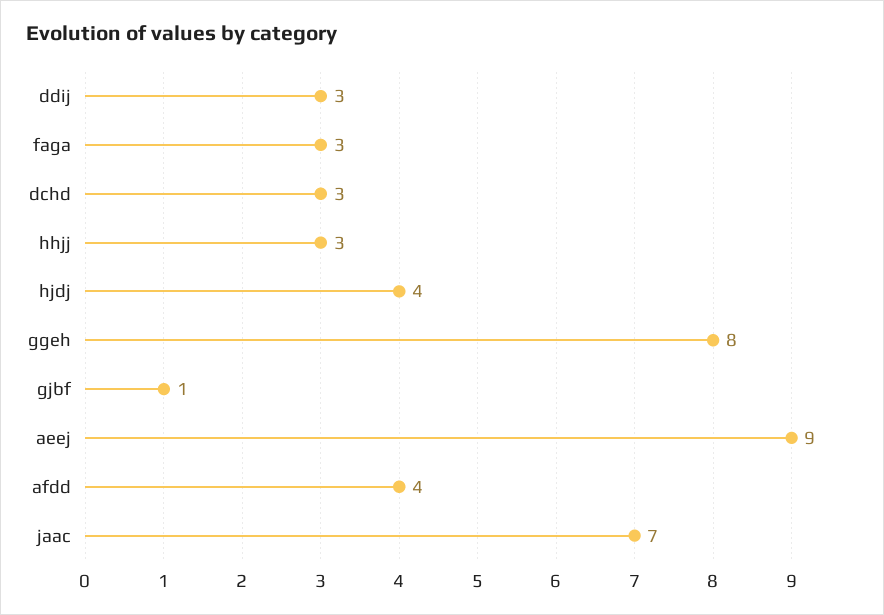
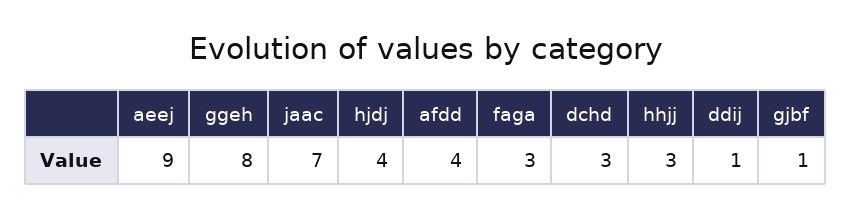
  {
-   "ddij": 3,
+   "ddij": 1,
    "faga": 3,
    "dchd": 3,
    "hhjj": 3,
    "hjdj": 4,
    "ggeh": 8,
    "gjbf": 1,
    "aeej": 9,
    "afdd": 4,
    "jaac": 7
  }

